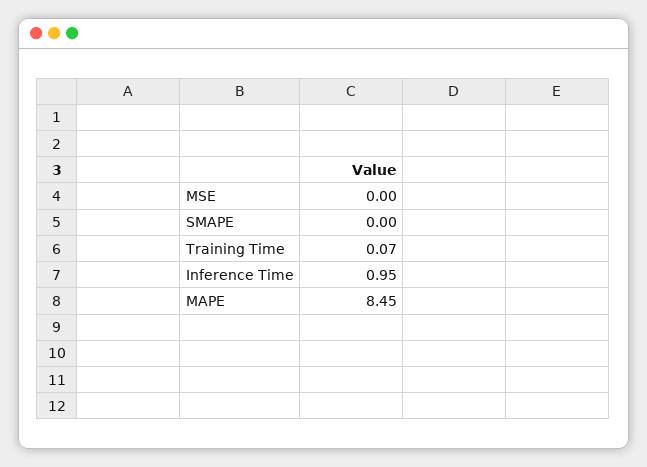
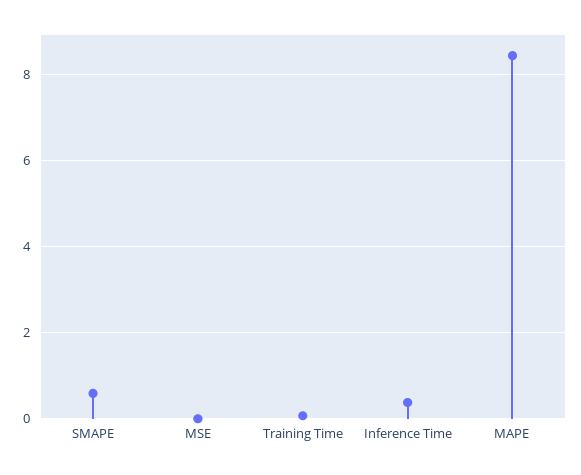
  {
    "MSE": 0,
-   "SMAPE": 0,
+   "SMAPE": 0.6,
    "Training Time": 0.07,
-   "Inference Time": 0.95,
+   "Inference Time": 0.4,
    "MAPE": 8.45
  }

